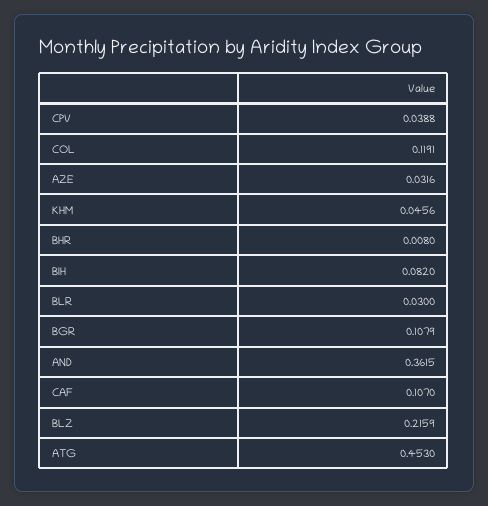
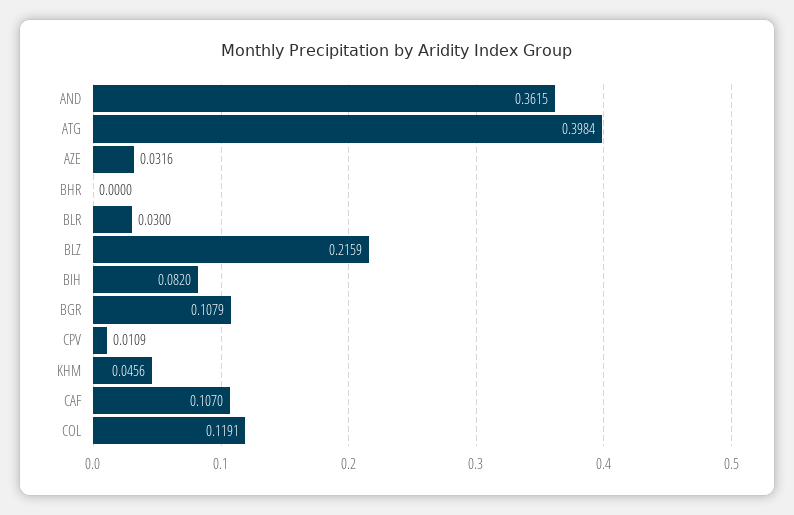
  {
-   "CPV": 0.0388,
+   "CPV": 0.0109,
    "COL": 0.1191,
    "AZE": 0.0316,
    "KHM": 0.0456,
-   "BHR": 0.008,
+   "BHR": 0,
    "BIH": 0.082,
    "BLR": 0.03,
    "BGR": 0.1079,
    "AND": 0.3615,
    "CAF": 0.107,
    "BLZ": 0.2159,
-   "ATG": 0.453
+   "ATG": 0.3984
  }

